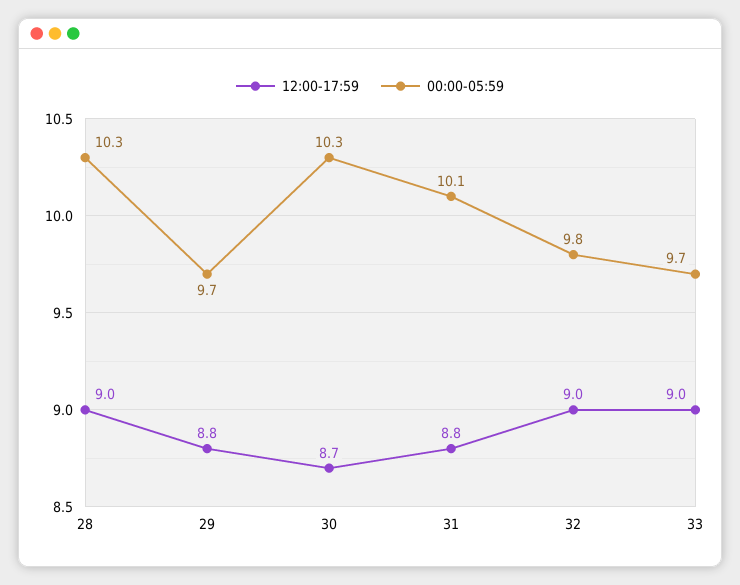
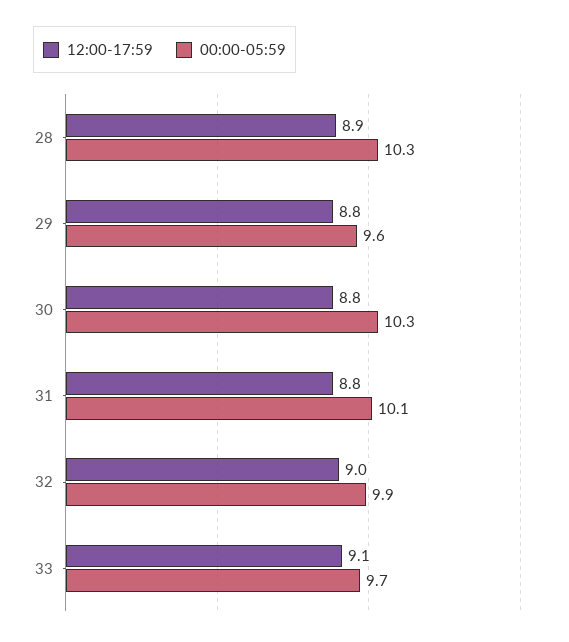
  {
    "12:00-17:59": {
-     "28": 9,
+     "28": 8.9,
      "29": 8.8,
-     "30": 8.7,
+     "30": 8.8,
      "31": 8.8,
      "32": 9,
-     "33": 9
+     "33": 9.1
    },
    "00:00-05:59": {
      "28": 10.3,
-     "29": 9.7,
+     "29": 9.6,
      "30": 10.3,
      "31": 10.1,
-     "32": 9.8,
+     "32": 9.9,
      "33": 9.7
    }
  }

